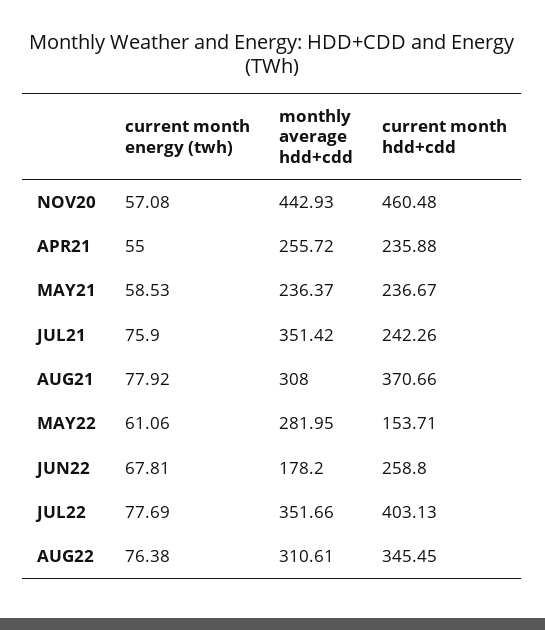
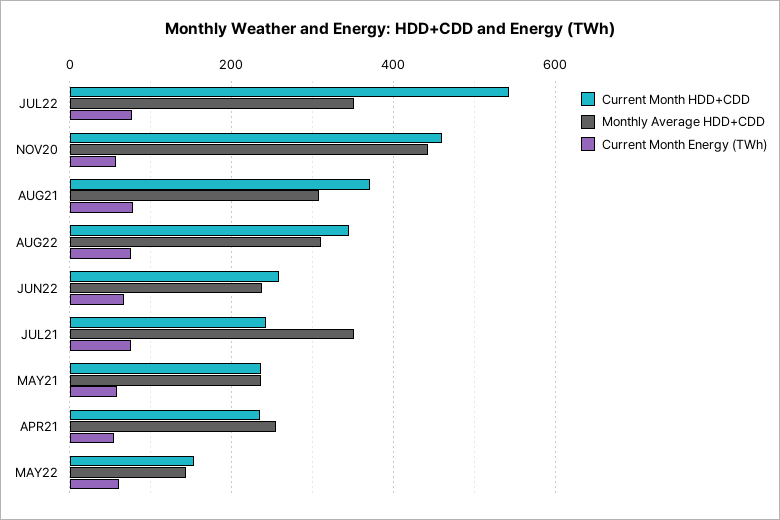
  {
    "current month energy (twh)": {
      "NOV20": 57.08,
      "APR21": 55,
      "MAY21": 58.53,
      "JUL21": 75.9,
      "AUG21": 77.92,
      "MAY22": 61.06,
      "JUN22": 67.81,
      "JUL22": 77.69,
      "AUG22": 76.38
    },
    "monthly average hdd+cdd": {
      "NOV20": 442.93,
      "APR21": 255.72,
      "MAY21": 236.37,
      "JUL21": 351.42,
      "AUG21": 308,
-     "MAY22": 281.95,
+     "MAY22": 140,
-     "JUN22": 178.2,
+     "JUN22": 240,
      "JUL22": 351.66,
      "AUG22": 310.61
    },
    "current month hdd+cdd": {
      "NOV20": 460.48,
      "APR21": 235.88,
      "MAY21": 236.67,
      "JUL21": 242.26,
      "AUG21": 370.66,
      "MAY22": 153.71,
      "JUN22": 258.8,
-     "JUL22": 403.13,
+     "JUL22": 540,
      "AUG22": 345.45
    }
  }

